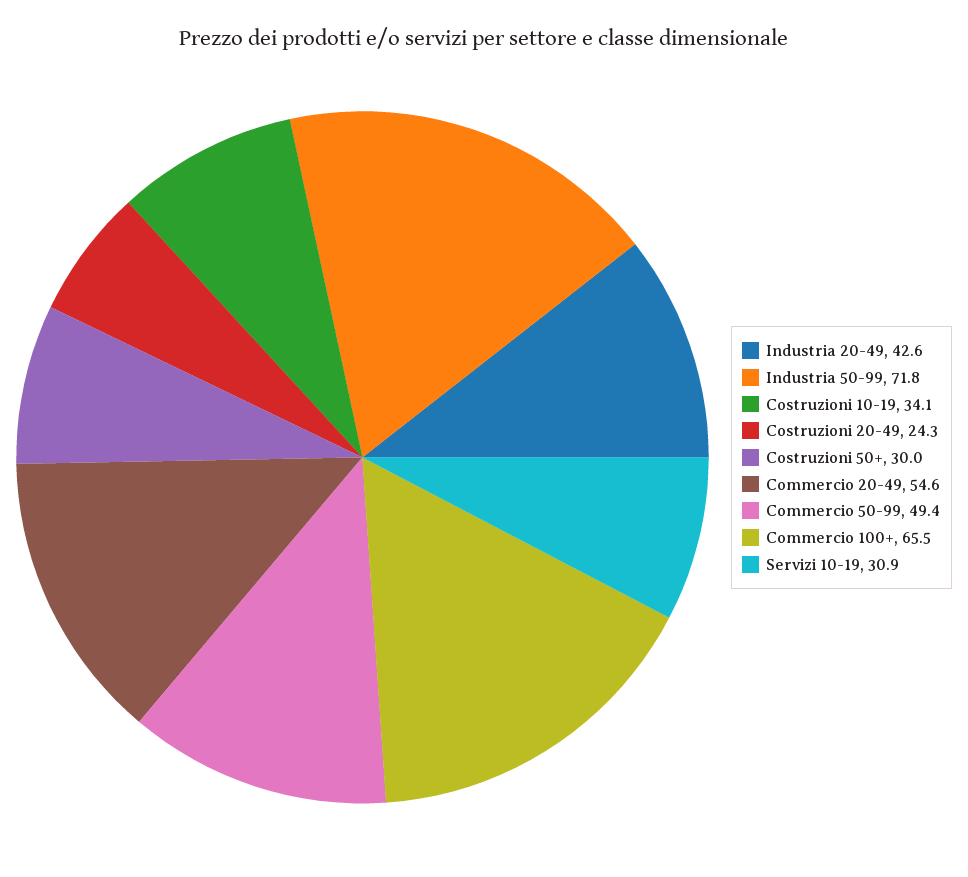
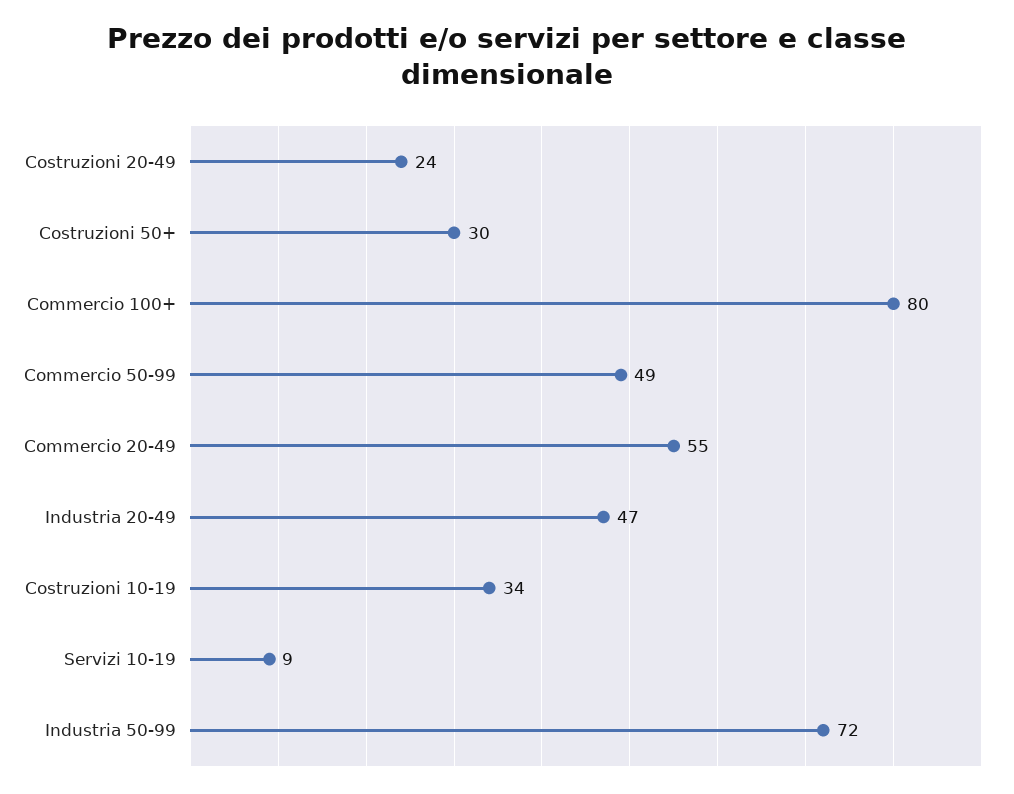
  {
-   "Industria 20-49": 42.6,
+   "Industria 20-49": 47,
    "Industria 50-99": 71.8,
    "Costruzioni 10-19": 34.1,
    "Costruzioni 20-49": 24.3,
    "Costruzioni 50+": 30,
    "Commercio 20-49": 54.6,
    "Commercio 50-99": 49.4,
-   "Commercio 100+": 65.5,
+   "Commercio 100+": 80,
-   "Servizi 10-19": 30.9
+   "Servizi 10-19": 9
  }

